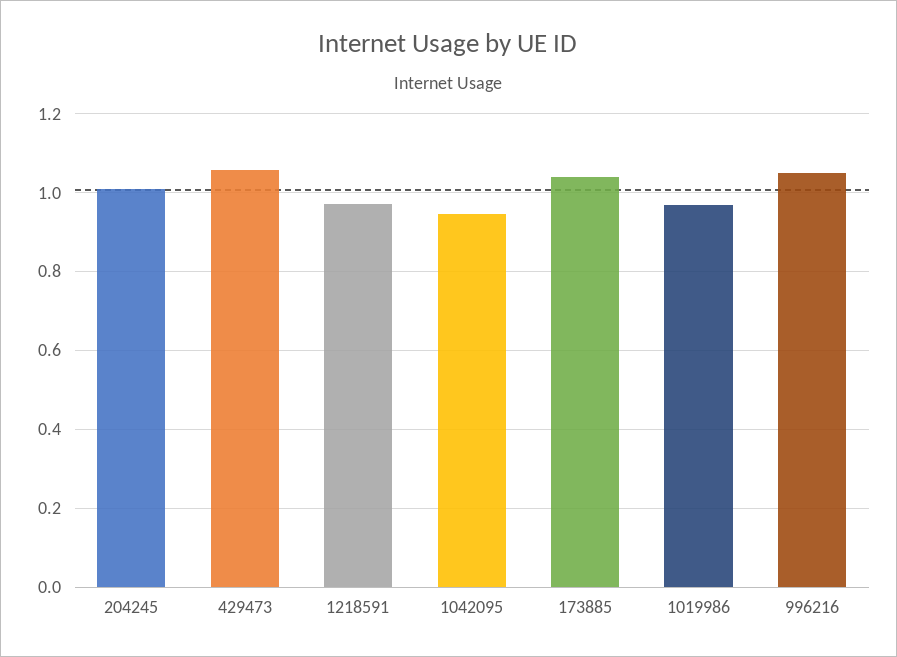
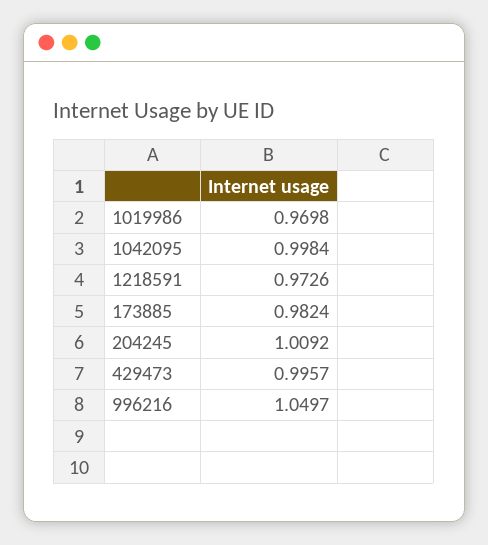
  {
    "204245": 1.0092,
-   "429473": 1.06,
+   "429473": 0.9957,
    "1218591": 0.9726,
-   "1042095": 0.94,
+   "1042095": 0.9984,
-   "173885": 1.04,
+   "173885": 0.9824,
    "1019986": 0.9698,
    "996216": 1.0497
  }

